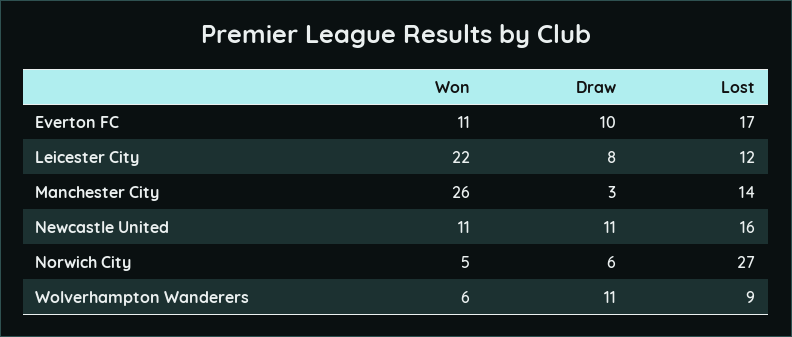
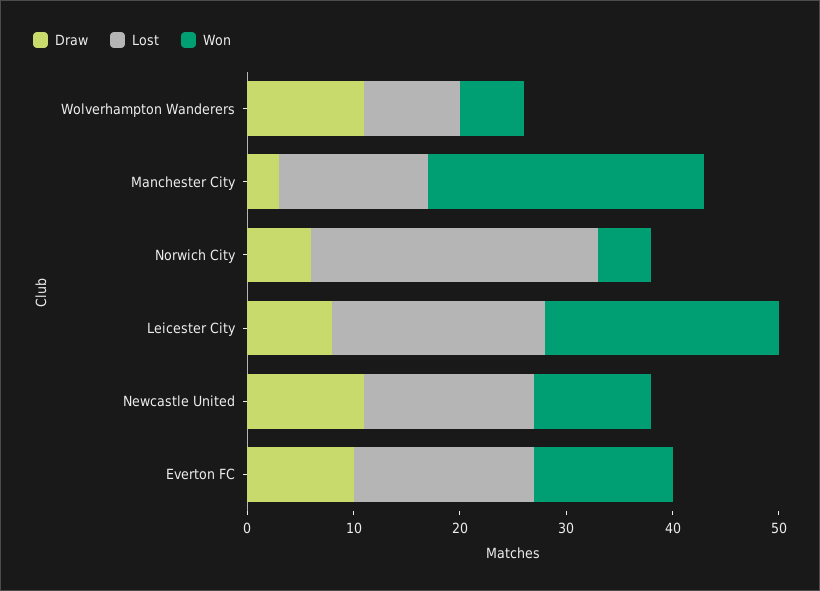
  {
    "Won": {
-     "Everton FC": 11,
+     "Everton FC": 13,
      "Leicester City": 22,
      "Manchester City": 26,
      "Newcastle United": 11,
      "Norwich City": 5,
      "Wolverhampton Wanderers": 6
    },
    "Draw": {
      "Everton FC": 10,
      "Leicester City": 8,
      "Manchester City": 3,
      "Newcastle United": 11,
      "Norwich City": 6,
      "Wolverhampton Wanderers": 11
    },
    "Lost": {
      "Everton FC": 17,
-     "Leicester City": 12,
+     "Leicester City": 20,
      "Manchester City": 14,
      "Newcastle United": 16,
      "Norwich City": 27,
      "Wolverhampton Wanderers": 9
    }
  }

